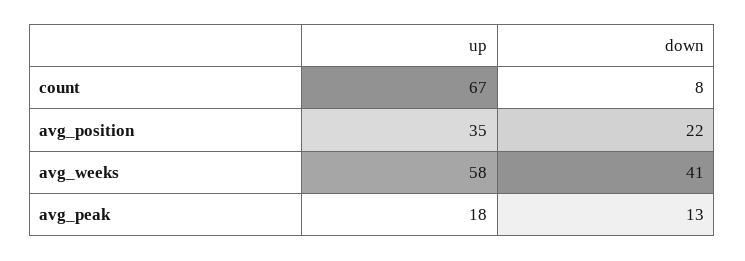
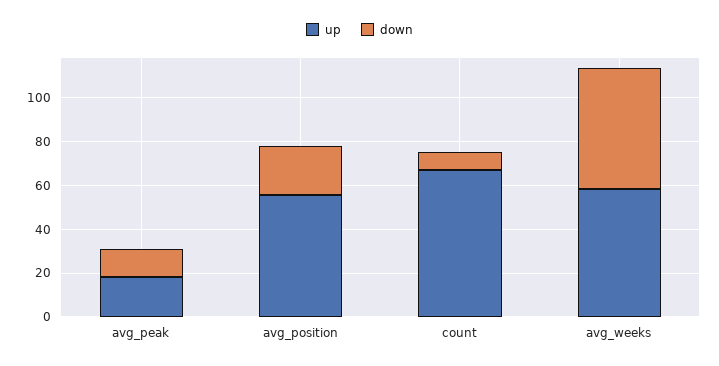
  {
    "up": {
      "count": 67,
-     "avg_position": 35,
+     "avg_position": 55,
      "avg_weeks": 58,
      "avg_peak": 18
    },
    "down": {
      "count": 8,
      "avg_position": 22,
-     "avg_weeks": 41,
+     "avg_weeks": 55,
      "avg_peak": 13
    }
  }

